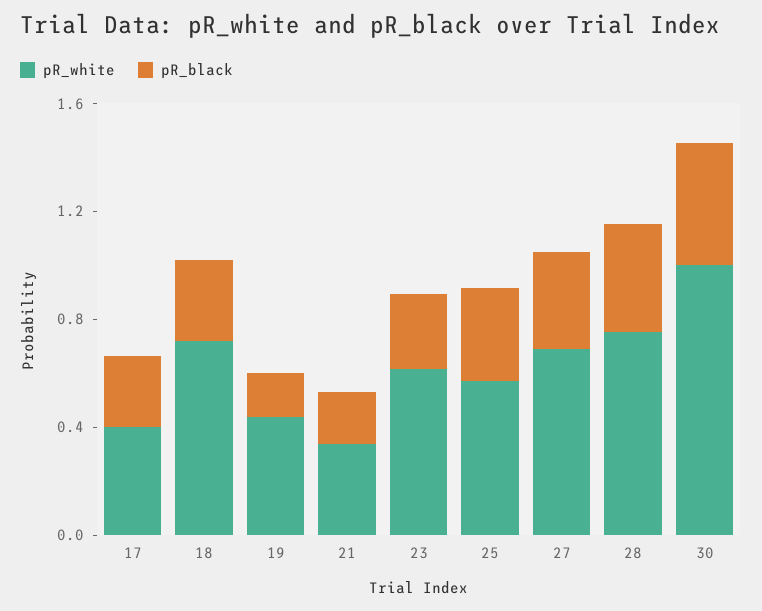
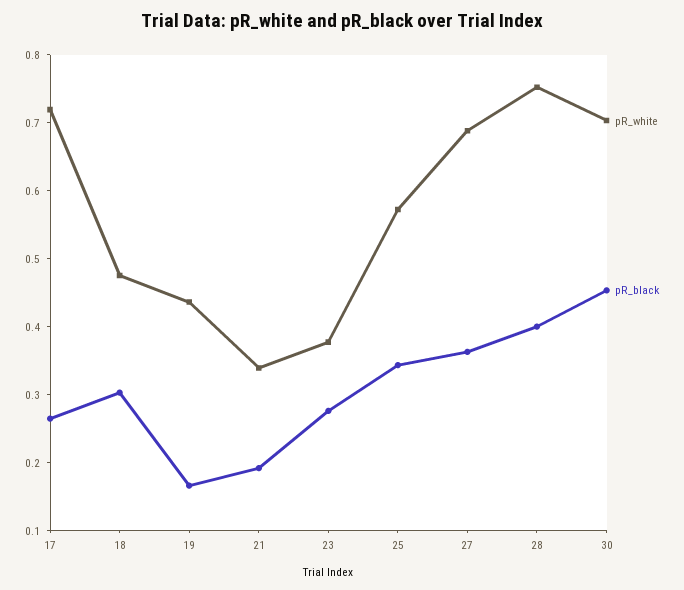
  {
    "pR_white": {
-     "17": 0.4,
+     "17": 0.72,
-     "18": 0.7,
+     "18": 0.48,
      "19": 0.44,
      "21": 0.34,
-     "23": 0.6,
+     "23": 0.38,
      "25": 0.58,
      "27": 0.68,
      "28": 0.76,
-     "30": 1
+     "30": 0.7
    },
    "pR_black": {
      "17": 0.26,
      "18": 0.3,
      "19": 0.16,
      "21": 0.2,
      "23": 0.28,
      "25": 0.34,
      "27": 0.36,
      "28": 0.4,
      "30": 0.46
    }
  }

